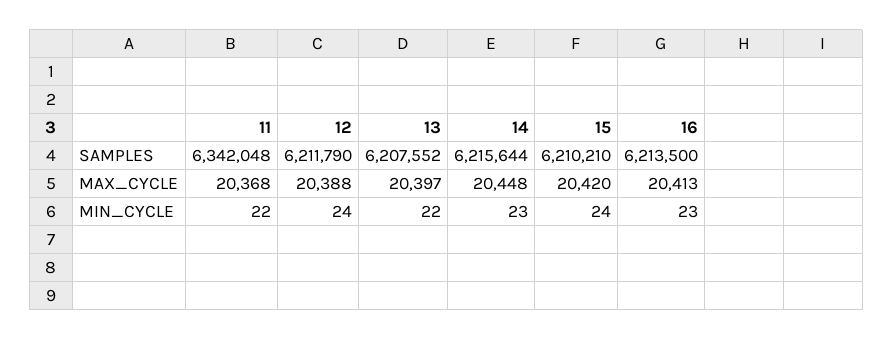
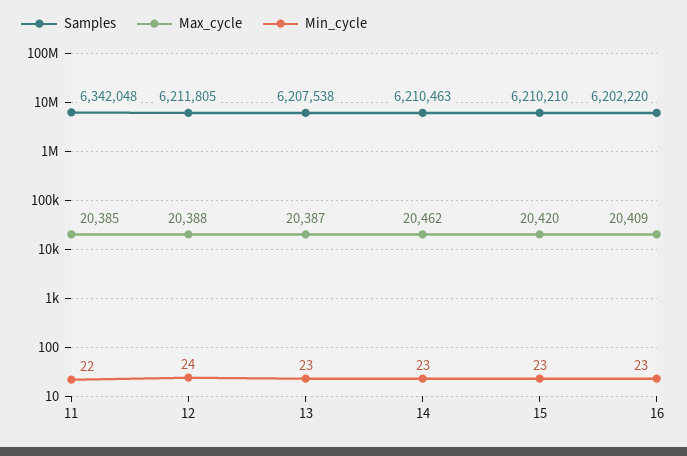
  {
    "SAMPLES": {
      "11": 6342048,
-     "12": 6211790,
+     "12": 6211805,
-     "13": 6207552,
+     "13": 6207538,
-     "14": 6215644,
+     "14": 6210463,
      "15": 6210210,
-     "16": 6213500
+     "16": 6202220
    },
    "MAX_CYCLE": {
-     "11": 20368,
+     "11": 20385,
      "12": 20388,
-     "13": 20397,
+     "13": 20387,
-     "14": 20448,
+     "14": 20462,
      "15": 20420,
-     "16": 20413
+     "16": 20409
    },
    "MIN_CYCLE": {
      "11": 22,
      "12": 24,
-     "13": 22,
+     "13": 23,
      "14": 23,
-     "15": 24,
+     "15": 23,
      "16": 23
    }
  }

